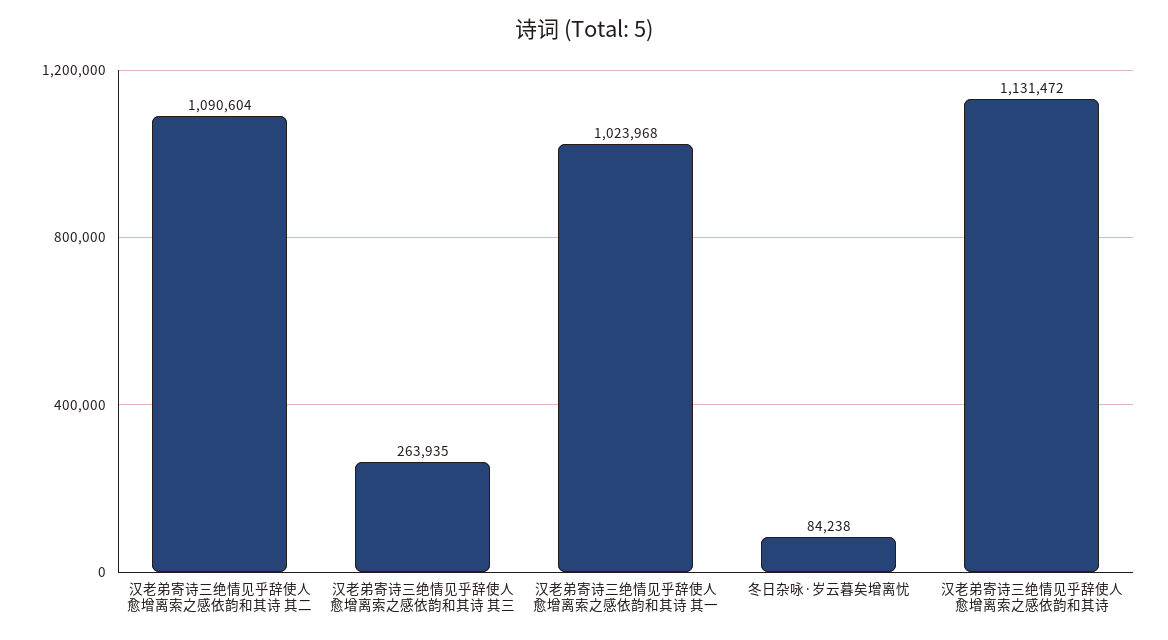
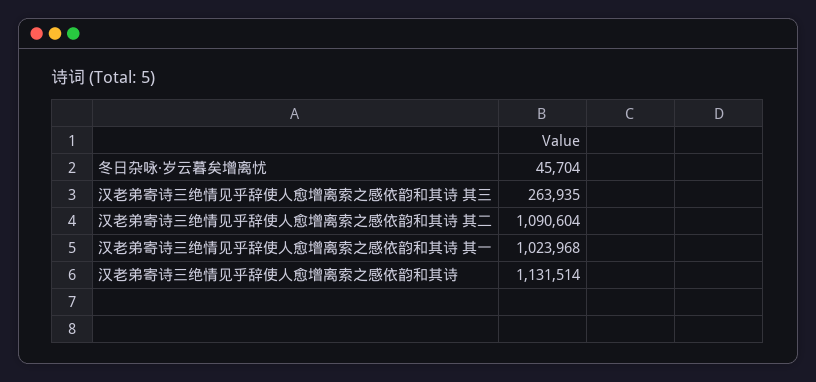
  {
    "汉老弟寄诗三绝情见乎辞使人愈增离索之感依韵和其诗 其二": 1090604,
    "汉老弟寄诗三绝情见乎辞使人愈增离索之感依韵和其诗 其三": 263935,
    "汉老弟寄诗三绝情见乎辞使人愈增离索之感依韵和其诗 其一": 1023968,
-   "冬日杂咏·岁云暮矣增离忧": 84238,
+   "冬日杂咏·岁云暮矣增离忧": 45704,
-   "汉老弟寄诗三绝情见乎辞使人愈增离索之感依韵和其诗": 1131472
+   "汉老弟寄诗三绝情见乎辞使人愈增离索之感依韵和其诗": 1131514
  }

